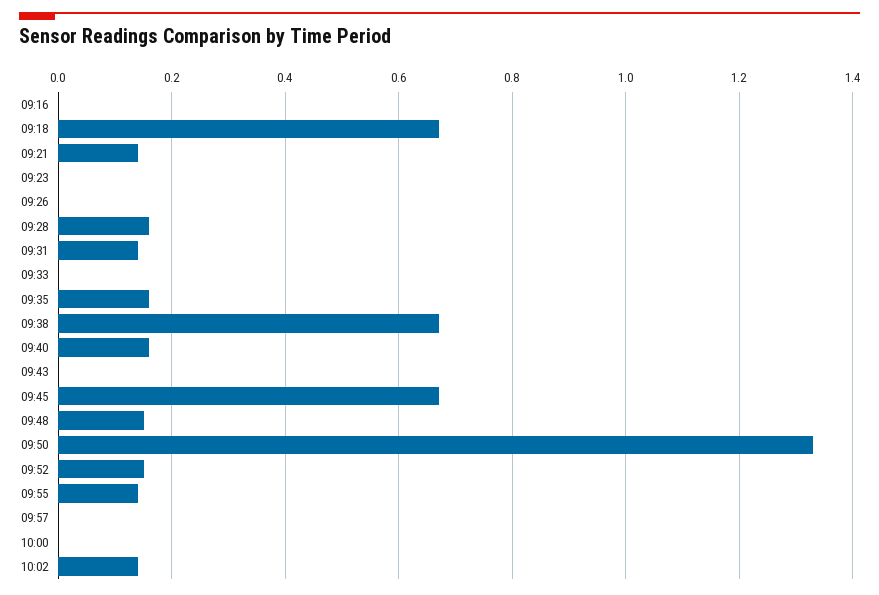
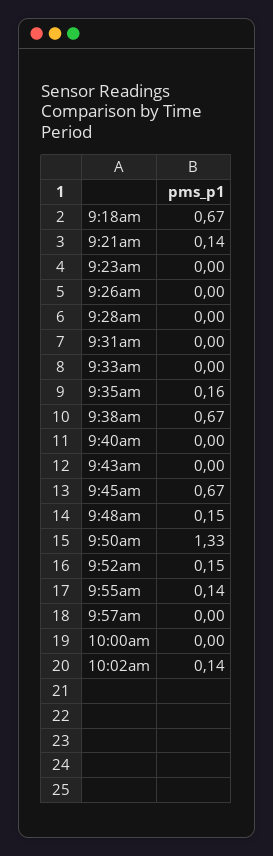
  {
-   "09:16": 0,
    "09:18": 0.67,
    "09:21": 0.14,
    "09:23": 0,
    "09:26": 0,
-   "09:28": 0.15,
+   "09:28": 0,
-   "09:31": 0.15,
+   "09:31": 0,
    "09:33": 0,
    "09:35": 0.16,
    "09:38": 0.67,
-   "09:40": 0.15,
+   "09:40": 0,
    "09:43": 0,
    "09:45": 0.67,
    "09:48": 0.15,
    "09:50": 1.33,
    "09:52": 0.15,
    "09:55": 0.14,
    "09:57": 0,
    "10:00": 0,
    "10:02": 0.14
  }

